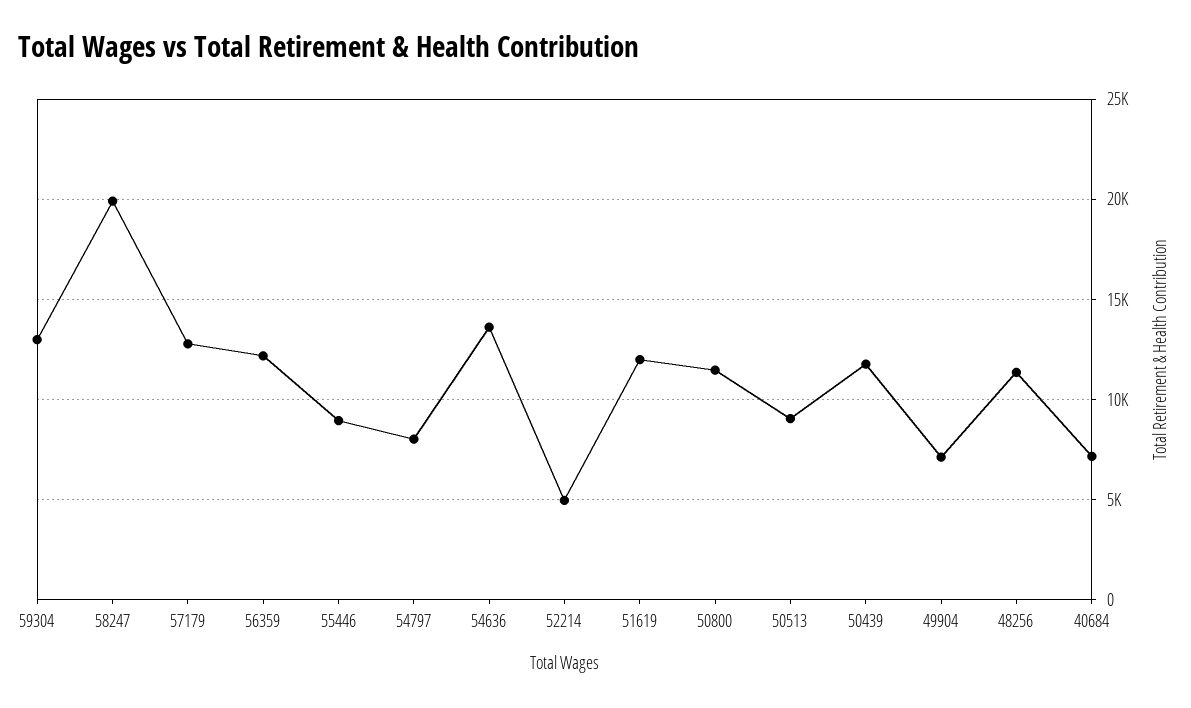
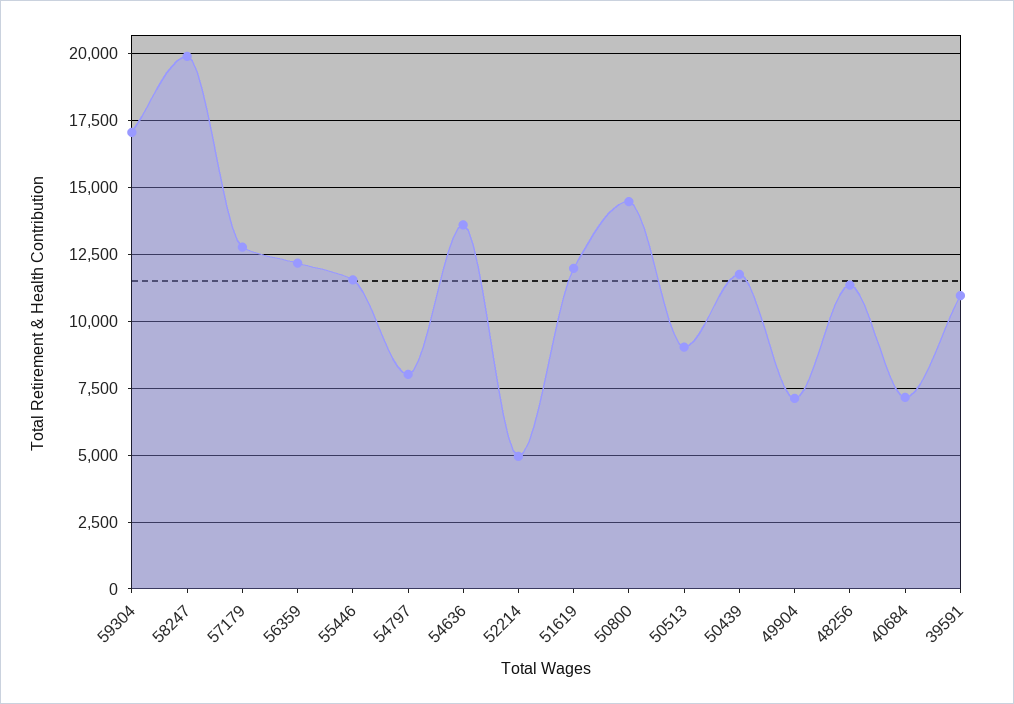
  {
-   "59304": 13000,
+   "59304": 17000,
    "58247": 20000,
    "57179": 12750,
    "56359": 12250,
-   "55446": 9000,
+   "55446": 11500,
    "54797": 8000,
    "54636": 13500,
    "52214": 5000,
    "51619": 12000,
-   "50800": 11500,
+   "50800": 14500,
    "50513": 9000,
    "50439": 11750,
    "49904": 7000,
    "48256": 11250,
-   "40684": 7250
+   "40684": 7250,
+   "39591": 11000
  }

